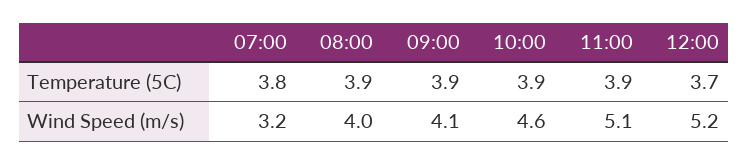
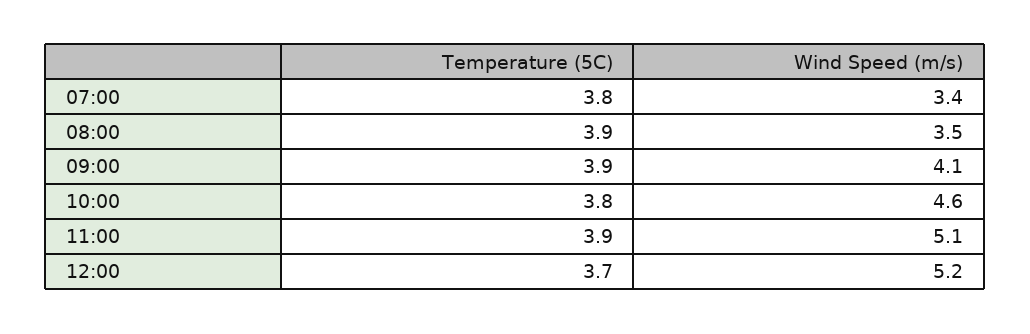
  {
    "07:00": {
      "Temperature (5C)": 3.8,
-     "Wind Speed (m/s)": 3.2
+     "Wind Speed (m/s)": 3.4
    },
    "08:00": {
      "Temperature (5C)": 3.9,
-     "Wind Speed (m/s)": 4
+     "Wind Speed (m/s)": 3.5
    },
    "09:00": {
      "Temperature (5C)": 3.9,
      "Wind Speed (m/s)": 4.1
    },
    "10:00": {
-     "Temperature (5C)": 3.9,
+     "Temperature (5C)": 3.8,
      "Wind Speed (m/s)": 4.6
    },
    "11:00": {
      "Temperature (5C)": 3.9,
      "Wind Speed (m/s)": 5.1
    },
    "12:00": {
      "Temperature (5C)": 3.7,
      "Wind Speed (m/s)": 5.2
    }
  }

